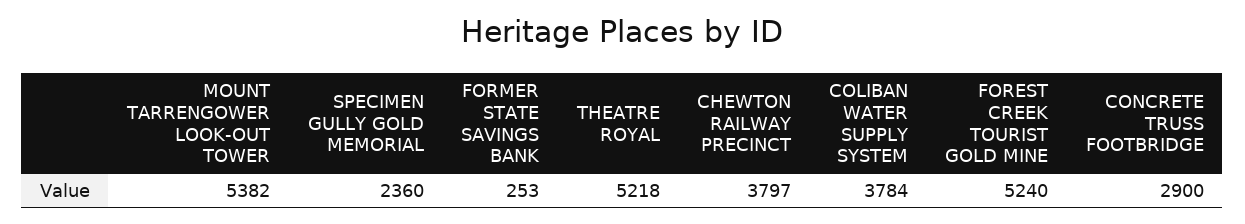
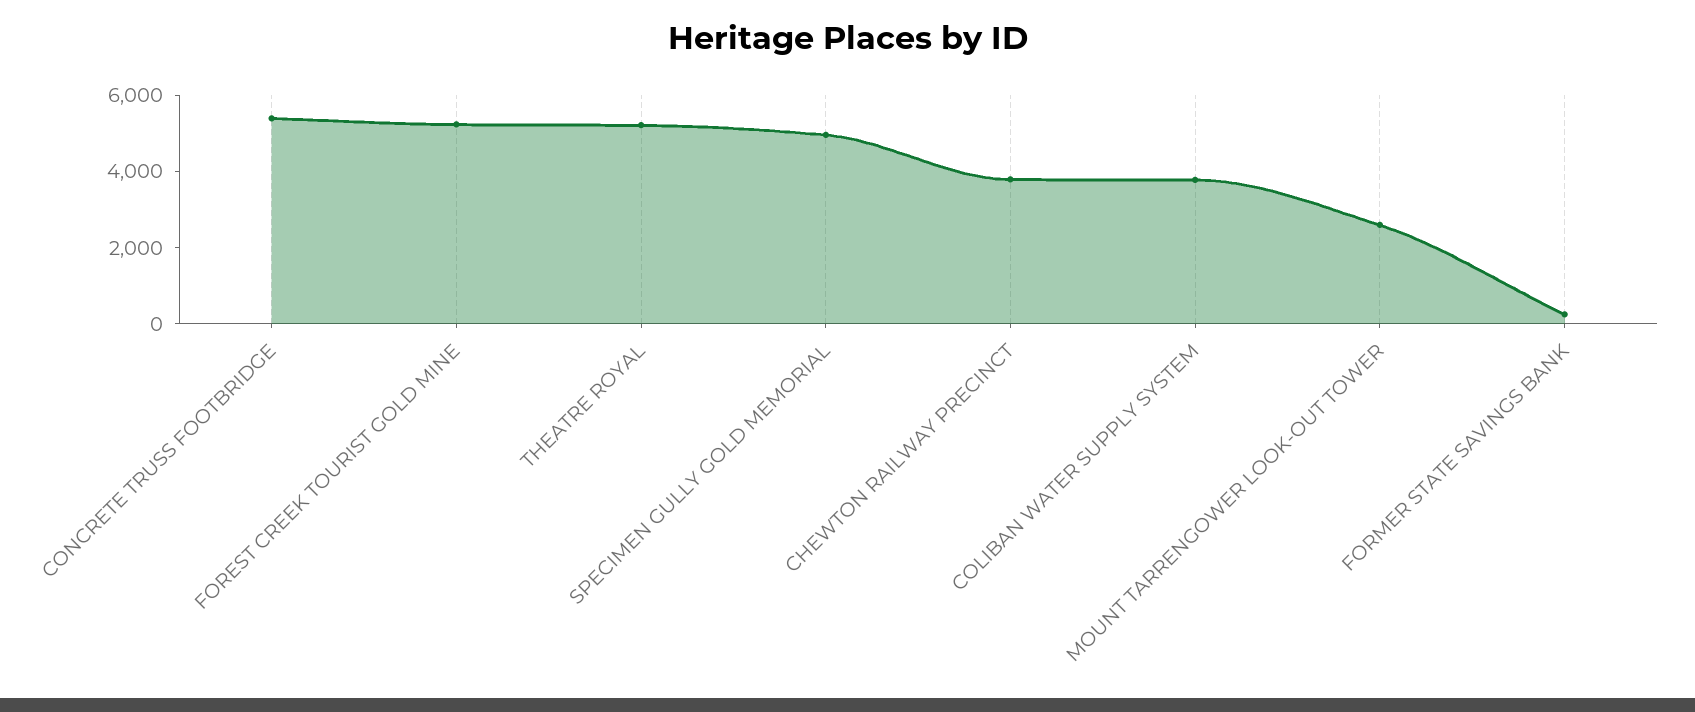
  {
-   "MOUNT TARRENGOWER LOOK-OUT TOWER": 5382,
+   "MOUNT TARRENGOWER LOOK-OUT TOWER": 2500,
-   "SPECIMEN GULLY GOLD MEMORIAL": 2360,
+   "SPECIMEN GULLY GOLD MEMORIAL": 5000,
    "FORMER STATE SAVINGS BANK": 253,
    "THEATRE ROYAL": 5218,
    "CHEWTON RAILWAY PRECINCT": 3797,
    "COLIBAN WATER SUPPLY SYSTEM": 3784,
    "FOREST CREEK TOURIST GOLD MINE": 5240,
-   "CONCRETE TRUSS FOOTBRIDGE": 2900
+   "CONCRETE TRUSS FOOTBRIDGE": 5500
  }

